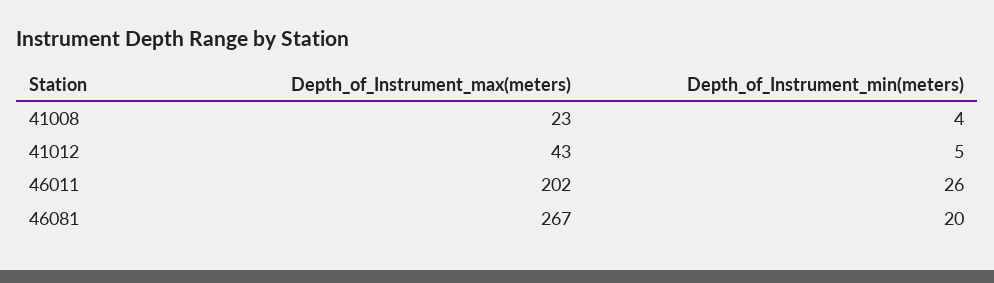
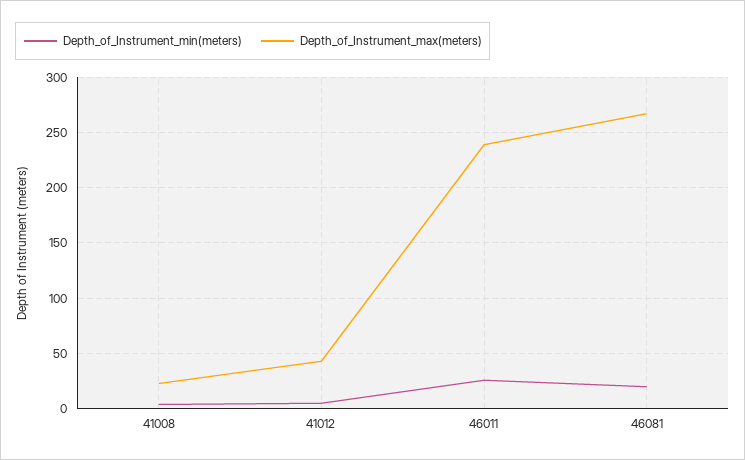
  {
    "Depth_of_Instrument_max(meters)": {
      "41008": 23,
      "41012": 43,
-     "46011": 202,
+     "46011": 240,
      "46081": 267
    },
    "Depth_of_Instrument_min(meters)": {
      "41008": 4,
      "41012": 5,
      "46011": 26,
      "46081": 20
    }
  }

